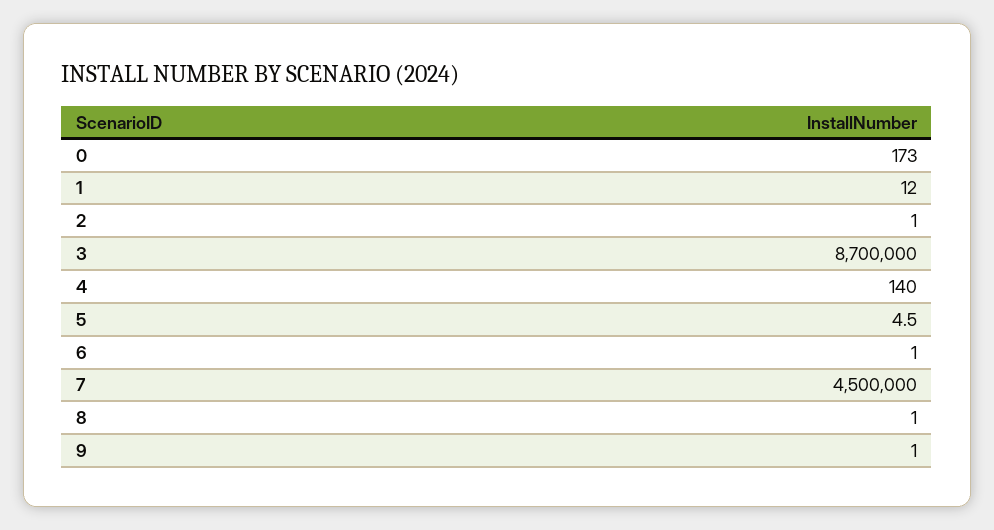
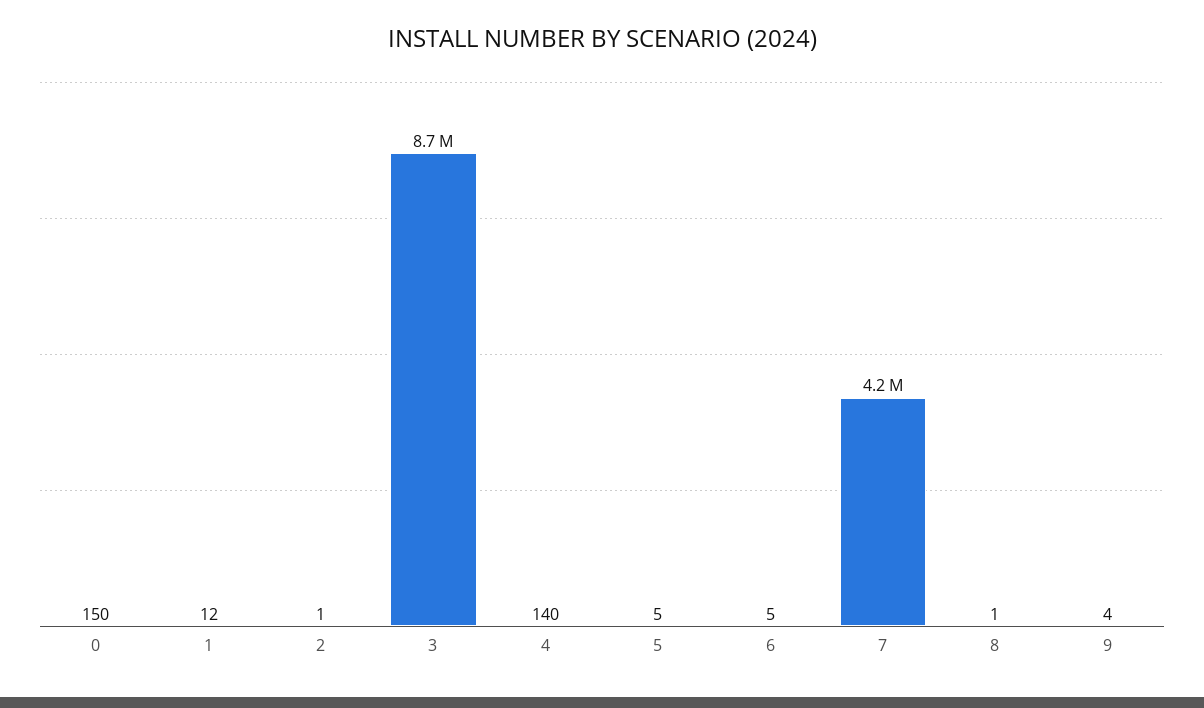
  {
-   "0": 173,
+   "0": 150,
    "1": 12,
    "2": 1,
    "3": 8700000,
    "4": 140,
    "5": 4.5,
-   "6": 1,
+   "6": 5,
-   "7": 4500000,
+   "7": 4200000,
    "8": 1,
-   "9": 1
+   "9": 4
  }

